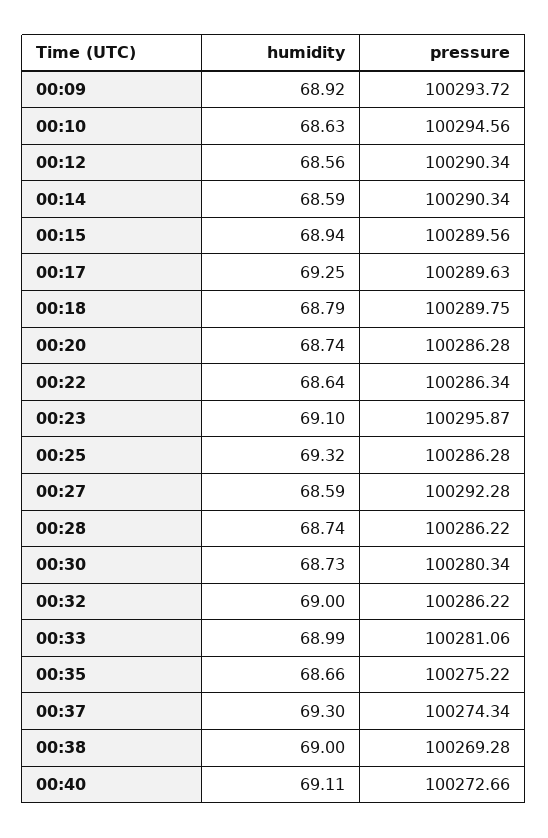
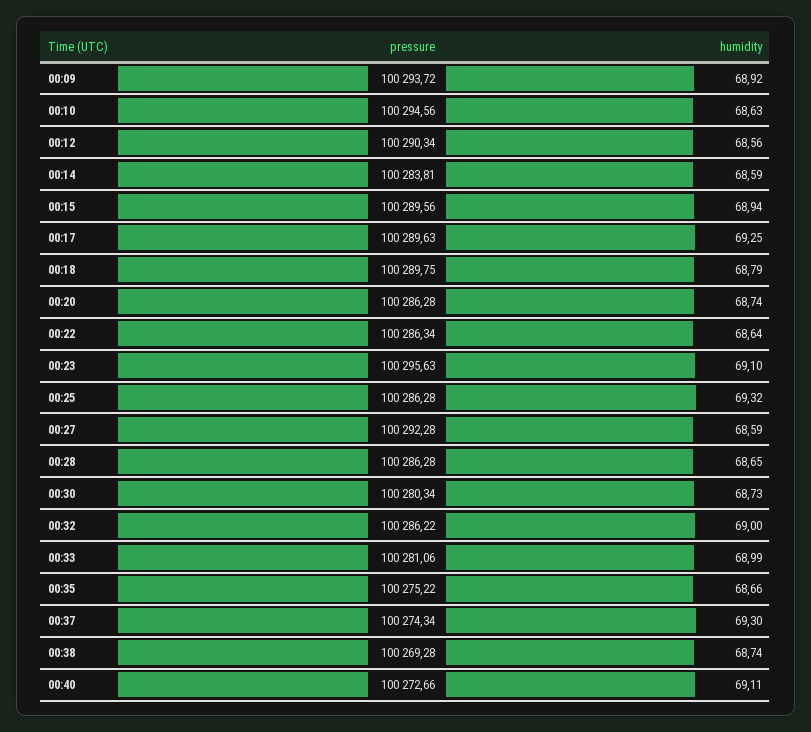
  {
    "humidity": {
      "00:09": 68.92,
      "00:10": 68.63,
      "00:12": 68.56,
      "00:14": 68.59,
      "00:15": 68.94,
      "00:17": 69.25,
      "00:18": 68.79,
      "00:20": 68.74,
      "00:22": 68.64,
      "00:23": 69.1,
      "00:25": 69.32,
      "00:27": 68.59,
-     "00:28": 68.74,
+     "00:28": 68.65,
      "00:30": 68.73,
      "00:32": 69,
      "00:33": 68.99,
      "00:35": 68.66,
      "00:37": 69.3,
-     "00:38": 69,
+     "00:38": 68.74,
      "00:40": 69.11
    },
    "pressure": {
      "00:09": 100293.72,
      "00:10": 100294.56,
      "00:12": 100290.34,
-     "00:14": 100290.34,
+     "00:14": 100283.81,
      "00:15": 100289.56,
      "00:17": 100289.63,
      "00:18": 100289.75,
      "00:20": 100286.28,
      "00:22": 100286.34,
-     "00:23": 100295.87,
+     "00:23": 100295.63,
      "00:25": 100286.28,
      "00:27": 100292.28,
-     "00:28": 100286.22,
+     "00:28": 100286.28,
      "00:30": 100280.34,
      "00:32": 100286.22,
      "00:33": 100281.06,
      "00:35": 100275.22,
      "00:37": 100274.34,
      "00:38": 100269.28,
      "00:40": 100272.66
    }
  }

